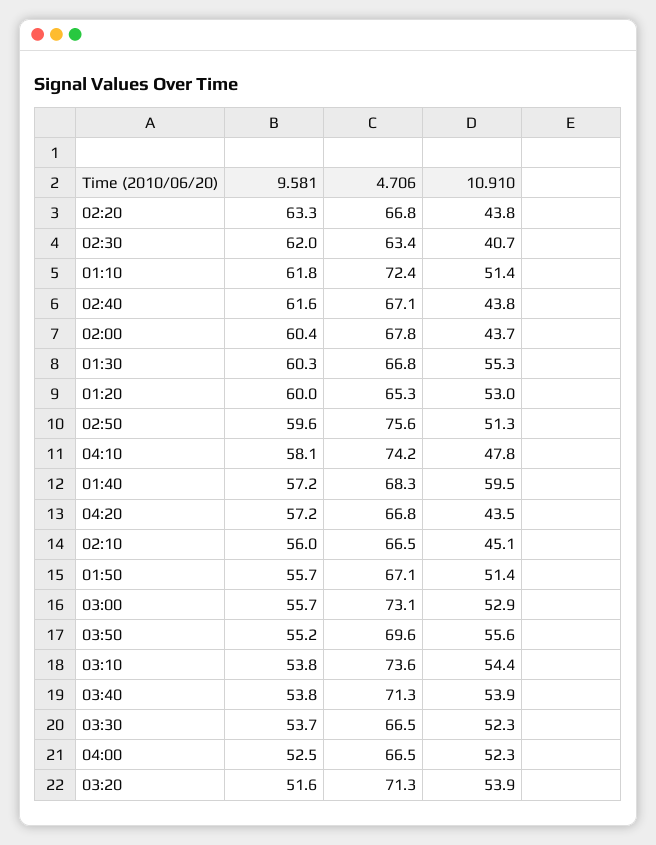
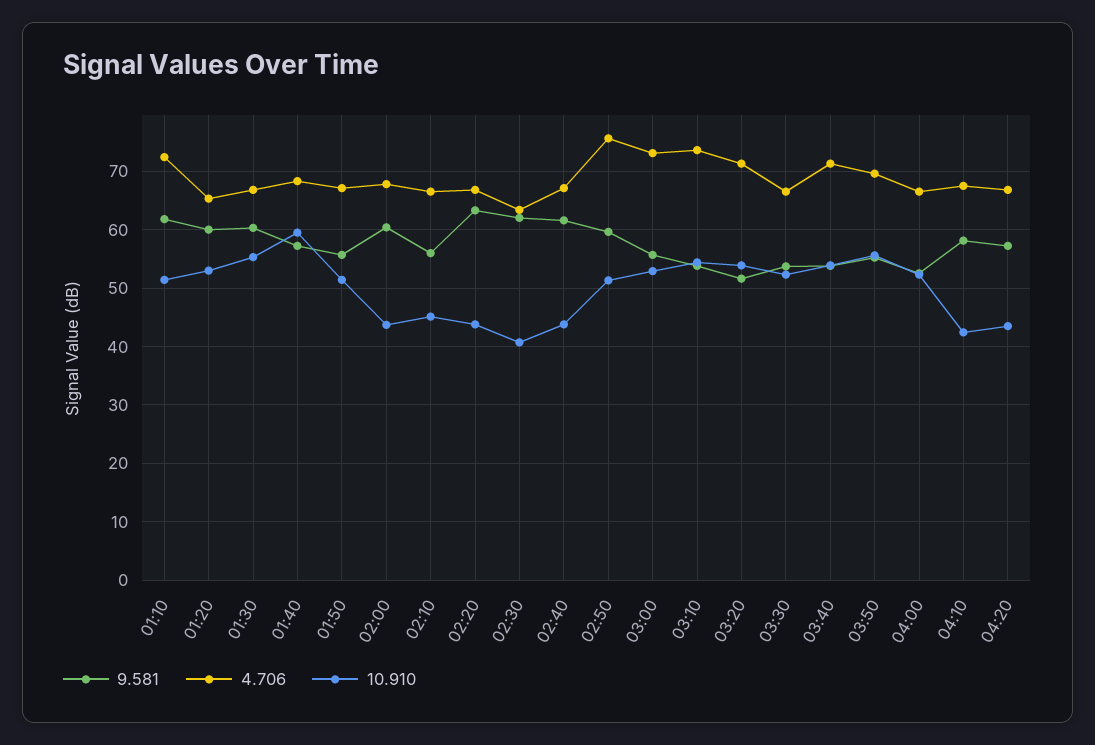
  {
    "9.581": {
      "02:20": 63.3,
      "02:30": 62,
      "01:10": 61.8,
      "02:40": 61.6,
      "02:00": 60.4,
      "01:30": 60.3,
      "01:20": 60,
      "02:50": 59.6,
      "04:10": 58.1,
      "01:40": 57.2,
      "04:20": 57.2,
      "02:10": 56,
      "01:50": 55.7,
      "03:00": 55.7,
      "03:50": 55.2,
      "03:10": 53.8,
      "03:40": 53.8,
      "03:30": 53.7,
      "04:00": 52.5,
      "03:20": 51.6
    },
    "4.706": {
      "02:20": 66.8,
      "02:30": 63.4,
      "01:10": 72.4,
      "02:40": 67.1,
      "02:00": 67.8,
      "01:30": 66.8,
      "01:20": 65.3,
      "02:50": 75.6,
-     "04:10": 74.2,
+     "04:10": 68,
      "01:40": 68.3,
      "04:20": 66.8,
      "02:10": 66.5,
      "01:50": 67.1,
      "03:00": 73.1,
      "03:50": 69.6,
      "03:10": 73.6,
      "03:40": 71.3,
      "03:30": 66.5,
      "04:00": 66.5,
      "03:20": 71.3
    },
    "10.910": {
      "02:20": 43.8,
      "02:30": 40.7,
      "01:10": 51.4,
      "02:40": 43.8,
      "02:00": 43.7,
      "01:30": 55.3,
      "01:20": 53,
      "02:50": 51.3,
-     "04:10": 47.8,
+     "04:10": 42,
      "01:40": 59.5,
      "04:20": 43.5,
      "02:10": 45.1,
      "01:50": 51.4,
      "03:00": 52.9,
      "03:50": 55.6,
      "03:10": 54.4,
      "03:40": 53.9,
      "03:30": 52.3,
      "04:00": 52.3,
      "03:20": 53.9
    }
  }

